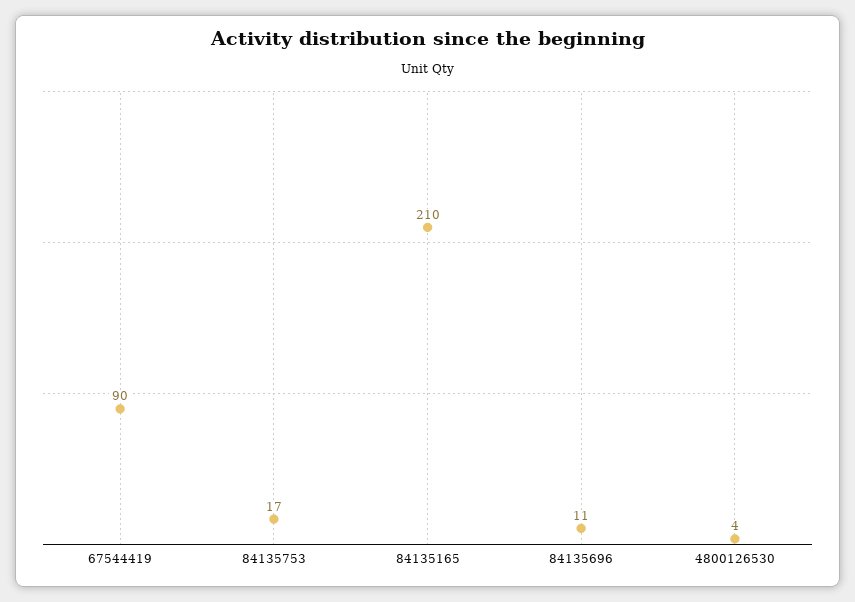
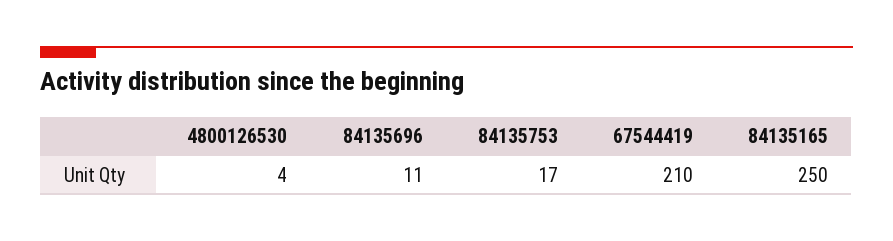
  {
-   "67544419": 90,
+   "67544419": 210,
    "84135753": 17,
-   "84135165": 210,
+   "84135165": 250,
    "84135696": 11,
    "4800126530": 4
  }

